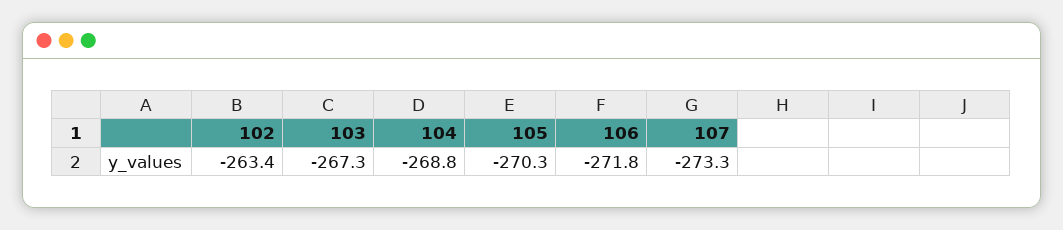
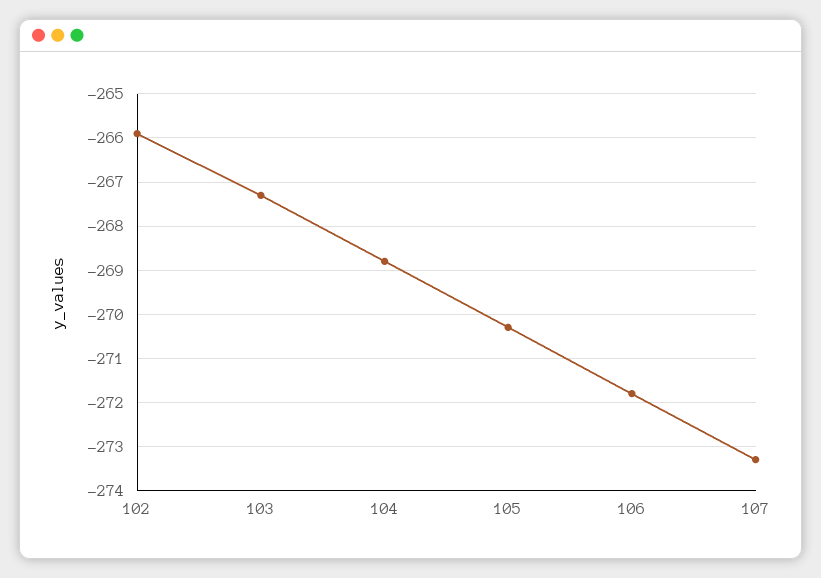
  {
-   "102": -263.4,
+   "102": -266,
    "103": -267.3,
    "104": -268.8,
    "105": -270.3,
    "106": -271.8,
    "107": -273.3
  }

